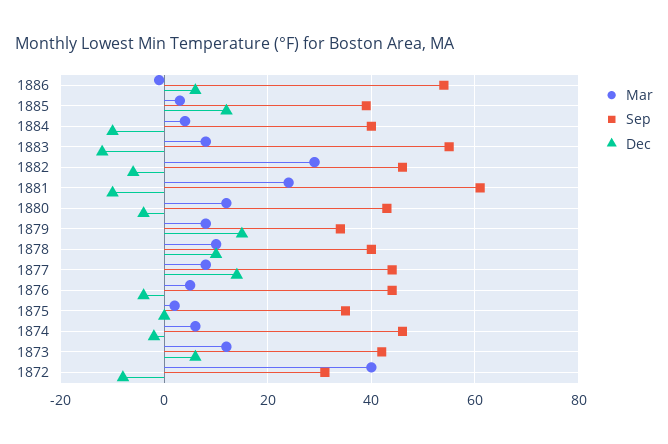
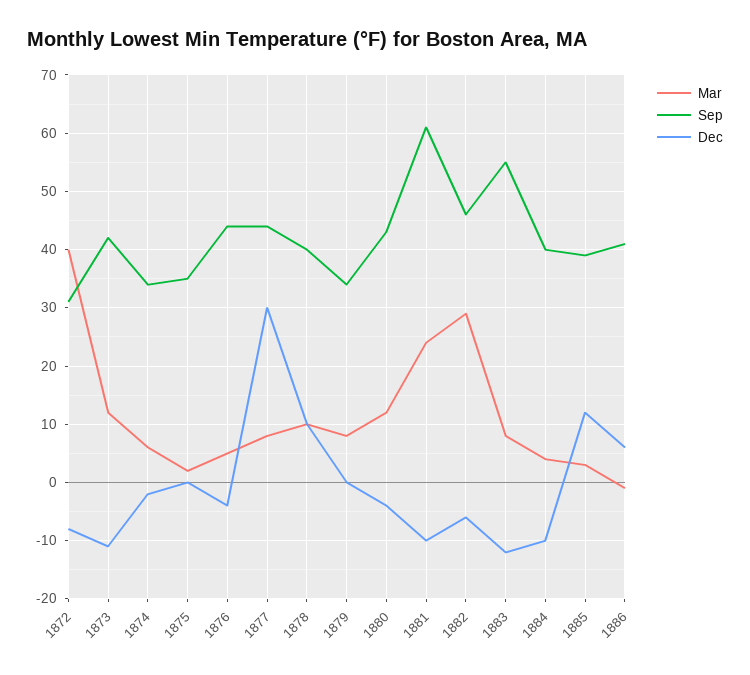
  {
    "Mar": {
      "1886": 0,
      "1885": 5,
      "1884": 5,
      "1883": 10,
      "1882": 30,
      "1881": 25,
      "1880": 10,
      "1879": 10,
      "1878": 10,
      "1877": 10,
      "1876": 5,
      "1875": 0,
      "1874": 5,
      "1873": 10,
      "1872": 40
    },
    "Sep": {
-     "1886": 55,
+     "1886": 40,
      "1885": 40,
      "1884": 40,
      "1883": 55,
      "1882": 45,
      "1881": 60,
      "1880": 45,
      "1879": 35,
      "1878": 40,
      "1877": 45,
      "1876": 45,
      "1875": 35,
-     "1874": 45,
+     "1874": 35,
      "1873": 40,
      "1872": 30
    },
    "Dec": {
      "1886": 5,
      "1885": 10,
      "1884": -10,
      "1883": -10,
      "1882": -5,
      "1881": -10,
      "1880": -5,
-     "1879": 15,
+     "1879": 0,
      "1878": 10,
-     "1877": 15,
+     "1877": 30,
      "1876": -5,
      "1875": 0,
      "1874": 0,
-     "1873": 5,
+     "1873": -10,
      "1872": -10
    }
  }

